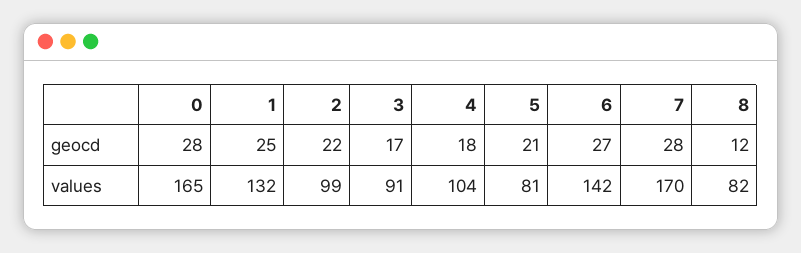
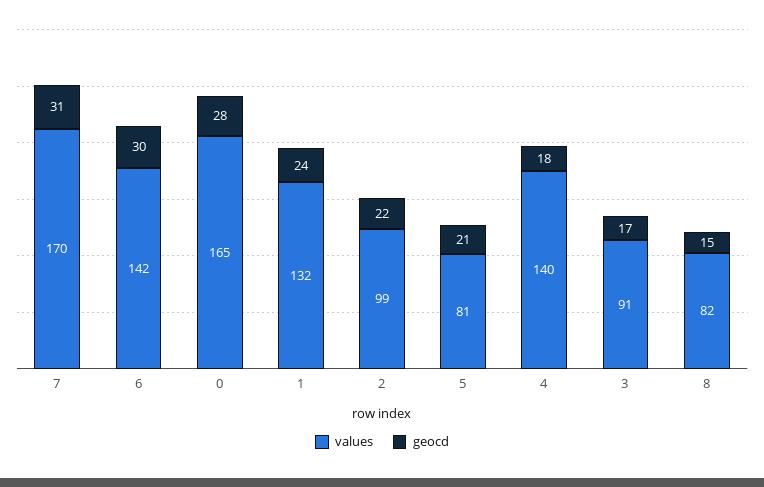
  {
    "geocd": {
      "0": 28,
-     "1": 25,
+     "1": 24,
      "2": 22,
      "3": 17,
      "4": 18,
      "5": 21,
-     "6": 27,
+     "6": 30,
-     "7": 28,
+     "7": 31,
-     "8": 12
+     "8": 15
    },
    "values": {
      "0": 165,
      "1": 132,
      "2": 99,
      "3": 91,
-     "4": 104,
+     "4": 140,
      "5": 81,
      "6": 142,
      "7": 170,
      "8": 82
    }
  }

